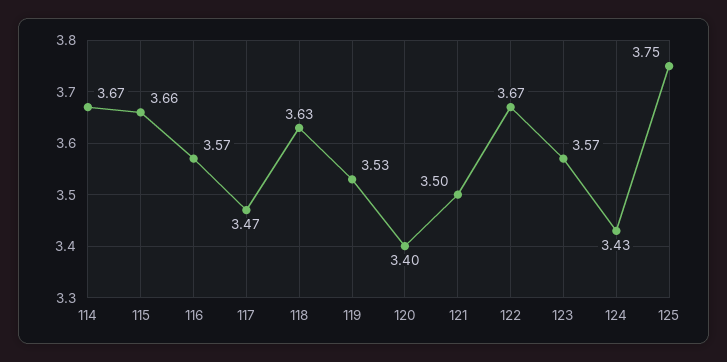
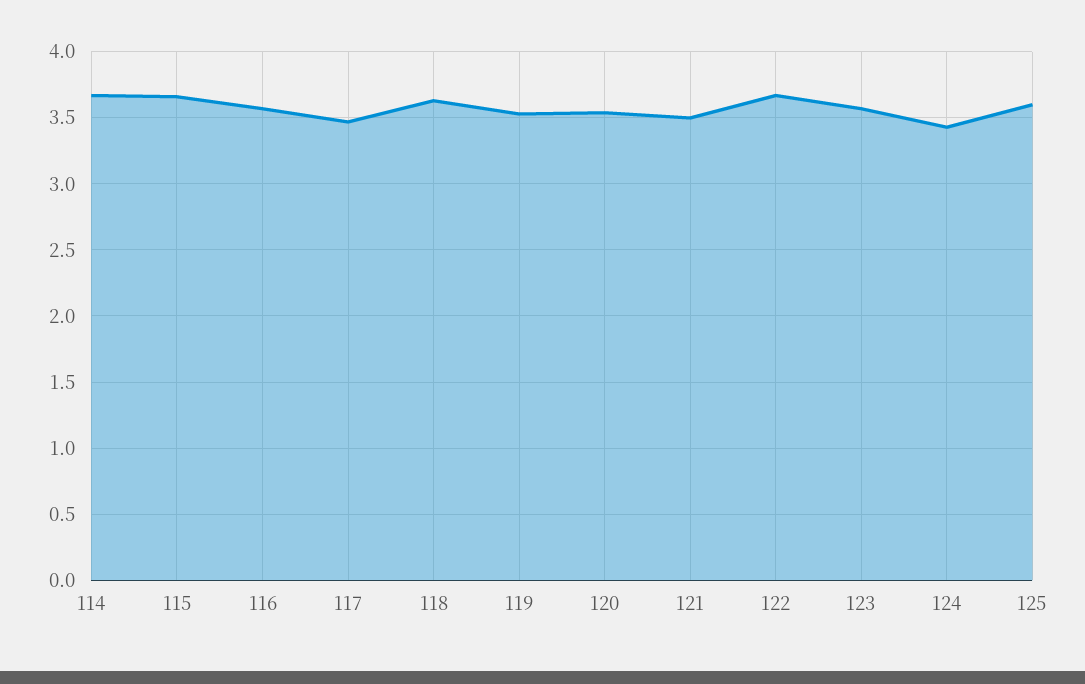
  {
    "114": 3.67,
    "115": 3.66,
    "116": 3.57,
    "117": 3.47,
    "118": 3.63,
    "119": 3.53,
-   "120": 3.4,
+   "120": 3.55,
    "121": 3.5,
    "122": 3.67,
    "123": 3.57,
    "124": 3.43,
-   "125": 3.75
+   "125": 3.6
  }

